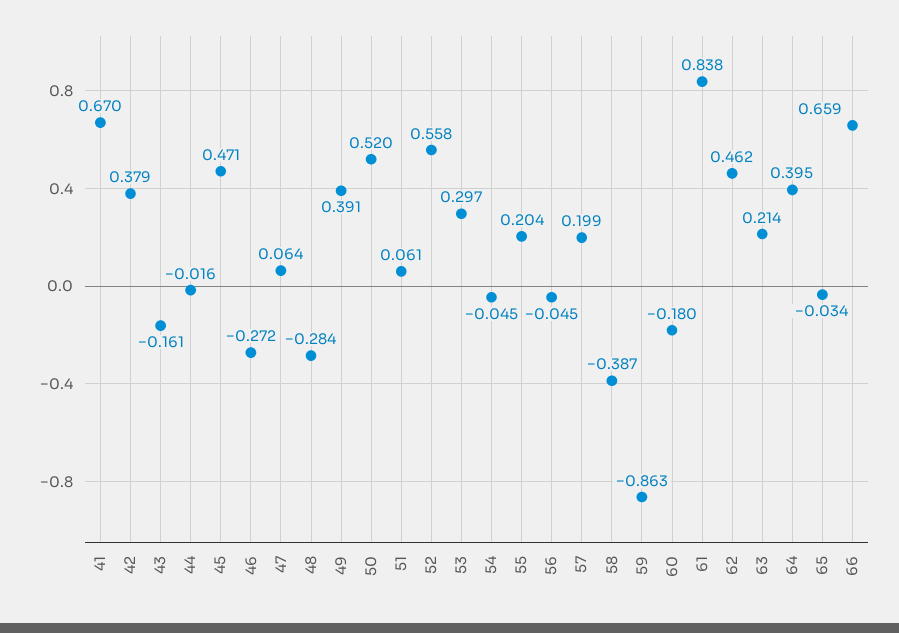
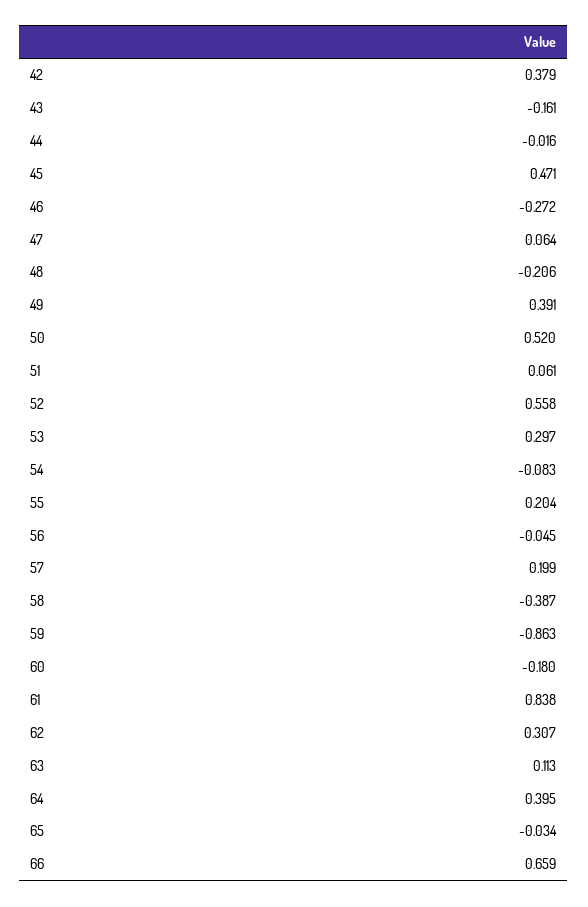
  {
-   "41": 0.67,
    "42": 0.379,
    "43": -0.161,
    "44": -0.016,
    "45": 0.471,
    "46": -0.272,
    "47": 0.064,
-   "48": -0.284,
+   "48": -0.206,
    "49": 0.391,
    "50": 0.52,
    "51": 0.061,
    "52": 0.558,
    "53": 0.297,
-   "54": -0.045,
+   "54": -0.083,
    "55": 0.204,
    "56": -0.045,
    "57": 0.199,
    "58": -0.387,
    "59": -0.863,
    "60": -0.18,
    "61": 0.838,
-   "62": 0.462,
+   "62": 0.307,
-   "63": 0.214,
+   "63": 0.113,
    "64": 0.395,
    "65": -0.034,
    "66": 0.659
  }

